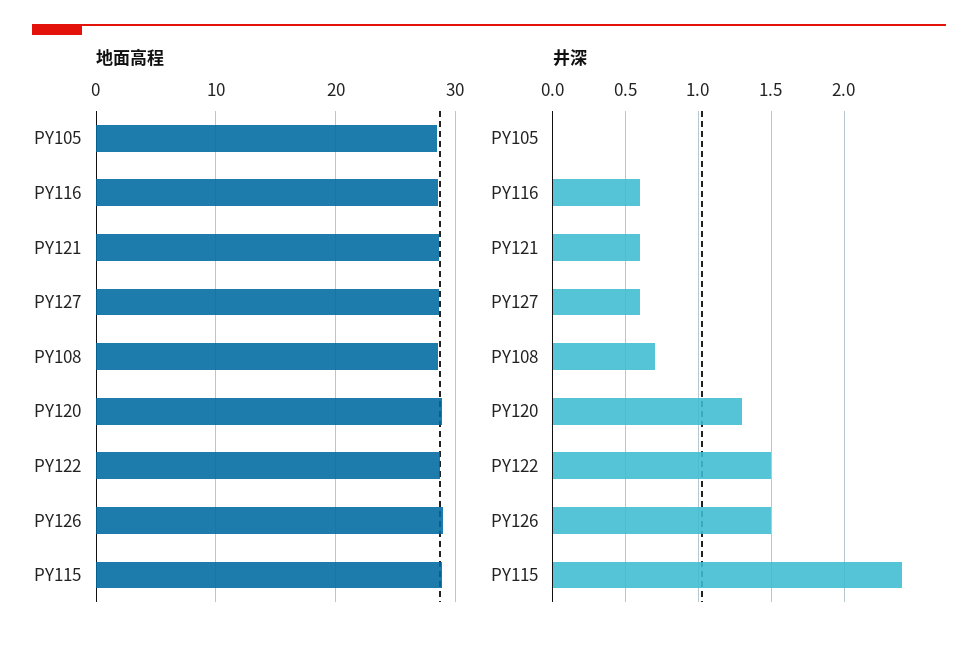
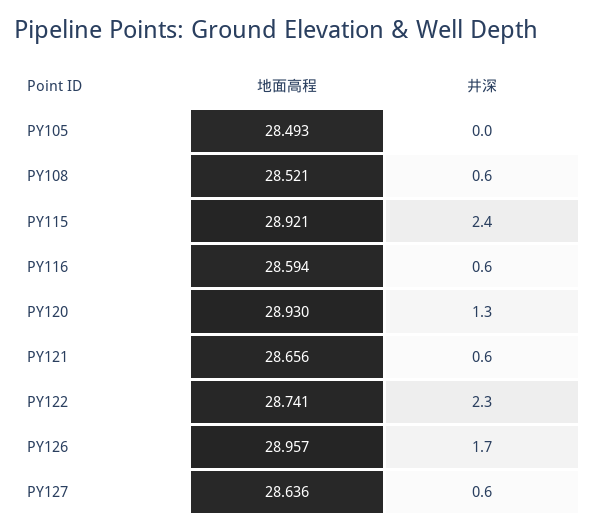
  {
    "地面高程": {
      "PY105": 28.493,
      "PY116": 28.594,
      "PY121": 28.656,
      "PY127": 28.636,
      "PY108": 28.521,
      "PY120": 28.93,
      "PY122": 28.741,
      "PY126": 28.957,
      "PY115": 28.921
    },
    "井深": {
      "PY105": 0,
      "PY116": 0.6,
      "PY121": 0.6,
      "PY127": 0.6,
-     "PY108": 0.7,
+     "PY108": 0.6,
      "PY120": 1.3,
-     "PY122": 1.5,
+     "PY122": 2.3,
-     "PY126": 1.5,
+     "PY126": 1.7,
      "PY115": 2.4
    }
  }

